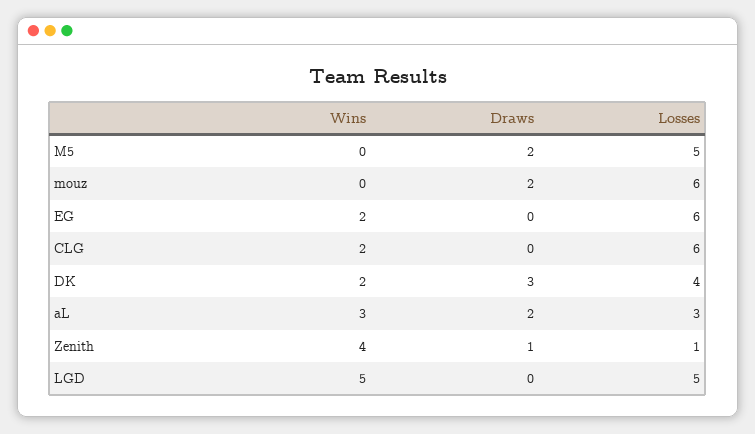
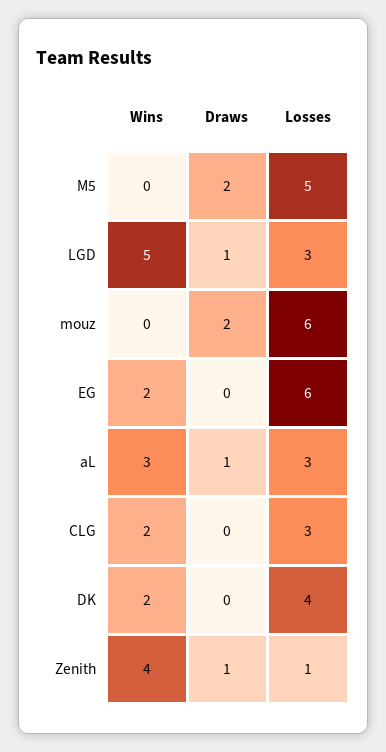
  {
    "Wins": {
      "M5": 0,
      "mouz": 0,
      "EG": 2,
      "CLG": 2,
      "DK": 2,
      "aL": 3,
      "Zenith": 4,
      "LGD": 5
    },
    "Draws": {
      "M5": 2,
      "mouz": 2,
      "EG": 0,
      "CLG": 0,
-     "DK": 3,
+     "DK": 0,
-     "aL": 2,
+     "aL": 1,
      "Zenith": 1,
-     "LGD": 0
+     "LGD": 1
    },
    "Losses": {
      "M5": 5,
      "mouz": 6,
      "EG": 6,
-     "CLG": 6,
+     "CLG": 3,
      "DK": 4,
      "aL": 3,
      "Zenith": 1,
-     "LGD": 5
+     "LGD": 3
    }
  }

